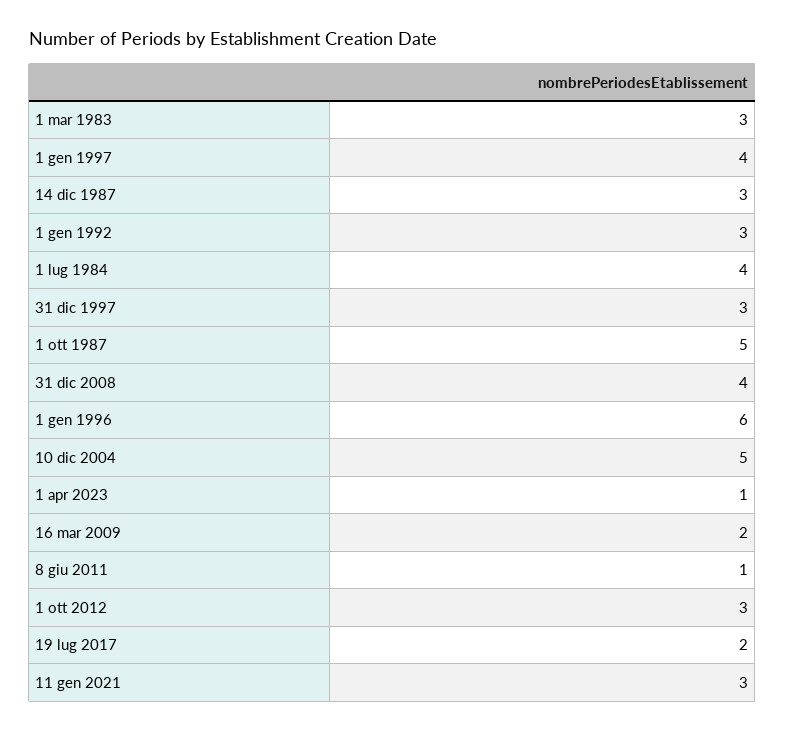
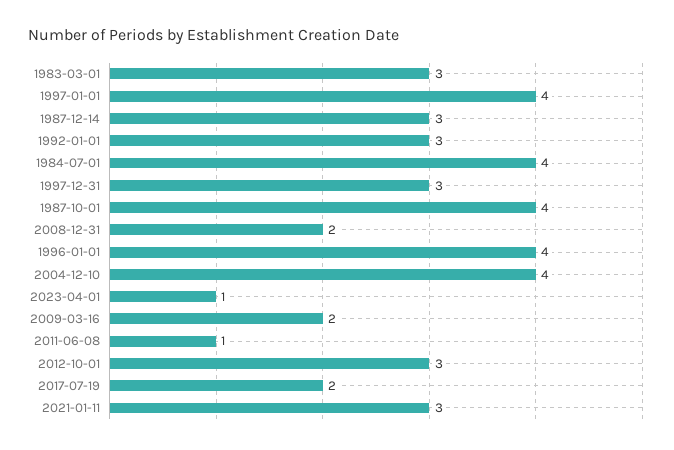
  {
    "1 mar 1983": 3,
    "1 gen 1997": 4,
    "14 dic 1987": 3,
    "1 gen 1992": 3,
    "1 lug 1984": 4,
    "31 dic 1997": 3,
-   "1 ott 1987": 5,
+   "1 ott 1987": 4,
-   "31 dic 2008": 4,
+   "31 dic 2008": 2,
-   "1 gen 1996": 6,
+   "1 gen 1996": 4,
-   "10 dic 2004": 5,
+   "10 dic 2004": 4,
    "1 apr 2023": 1,
    "16 mar 2009": 2,
    "8 giu 2011": 1,
    "1 ott 2012": 3,
    "19 lug 2017": 2,
    "11 gen 2021": 3
  }

